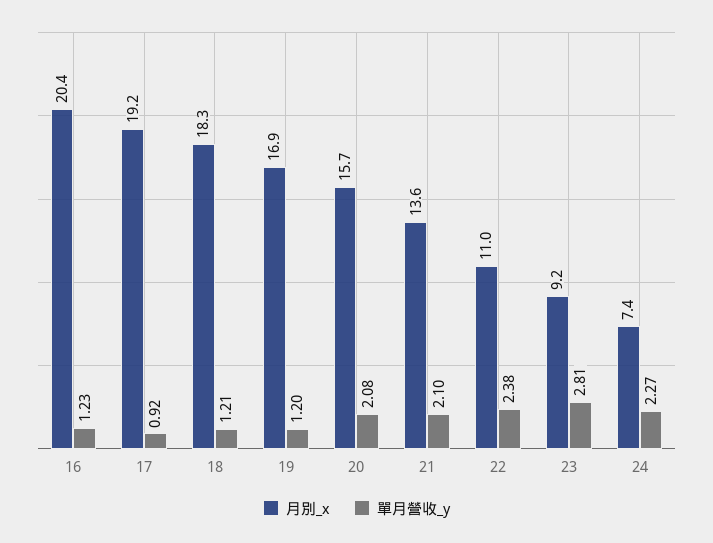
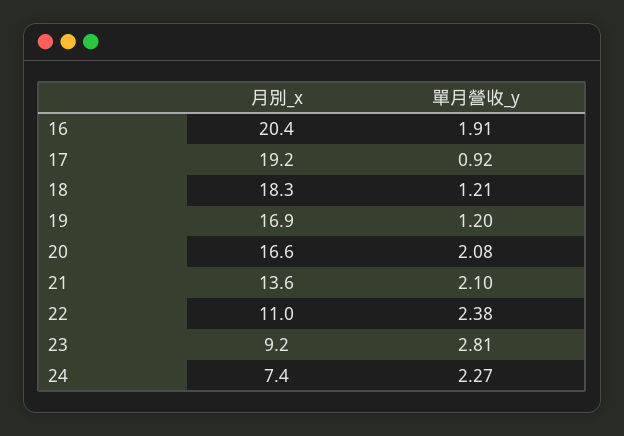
  {
    "月別_x": {
      "16": 20.4,
      "17": 19.2,
      "18": 18.3,
      "19": 16.9,
-     "20": 15.7,
+     "20": 16.6,
      "21": 13.6,
      "22": 11,
      "23": 9.2,
      "24": 7.4
    },
    "單月營收_y": {
-     "16": 1.23,
+     "16": 1.91,
      "17": 0.92,
      "18": 1.21,
      "19": 1.2,
      "20": 2.08,
      "21": 2.1,
      "22": 2.38,
      "23": 2.81,
      "24": 2.27
    }
  }

